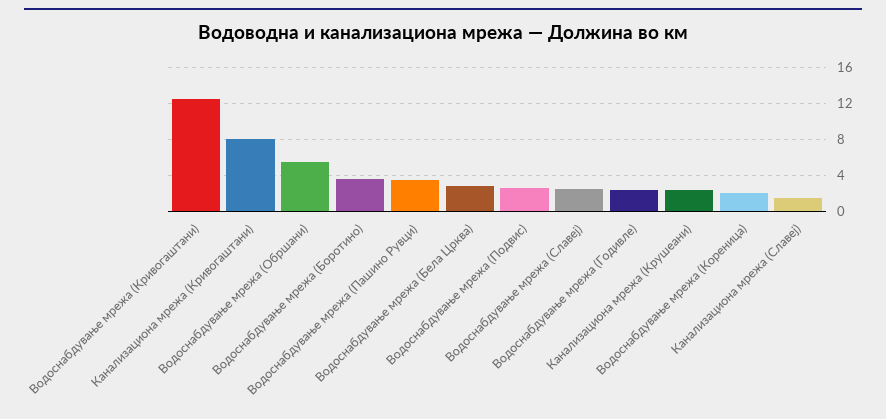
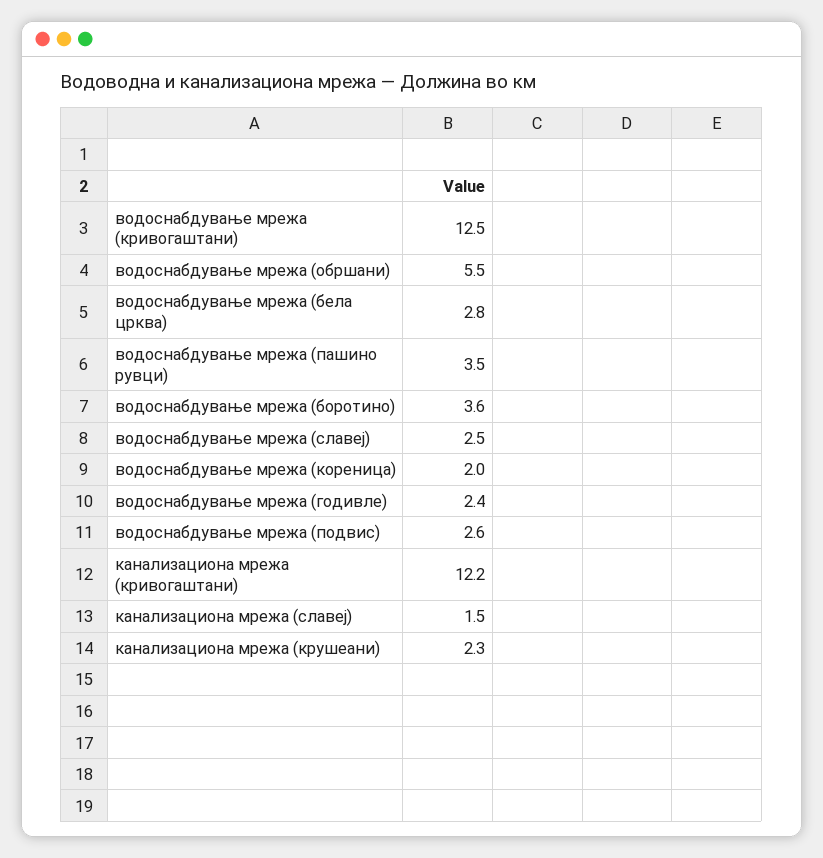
  {
    "Водоснабдување мрежа (Кривогаштани)": 12.5,
-   "Канализациона мрежа (Кривогаштани)": 8,
+   "Канализациона мрежа (Кривогаштани)": 12.2,
    "Водоснабдување мрежа (Обршани)": 5.5,
    "Водоснабдување мрежа (Боротино)": 3.6,
    "Водоснабдување мрежа (Пашино Рувци)": 3.5,
    "Водоснабдување мрежа (Бела Црква)": 2.8,
    "Водоснабдување мрежа (Подвис)": 2.6,
    "Водоснабдување мрежа (Славеј)": 2.5,
    "Водоснабдување мрежа (Годивле)": 2.4,
    "Канализациона мрежа (Крушеани)": 2.3,
    "Водоснабдување мрежа (Кореница)": 2,
    "Канализациона мрежа (Славеј)": 1.5
  }

